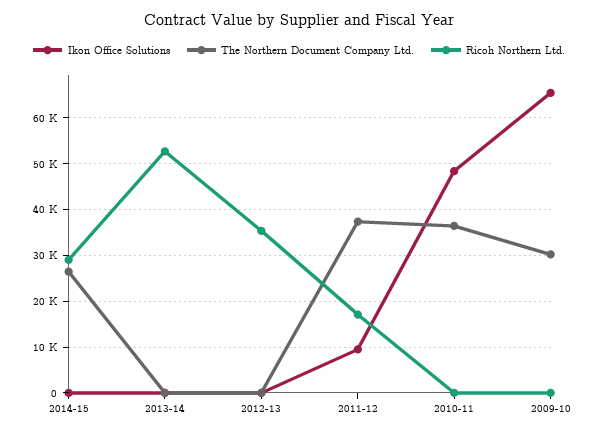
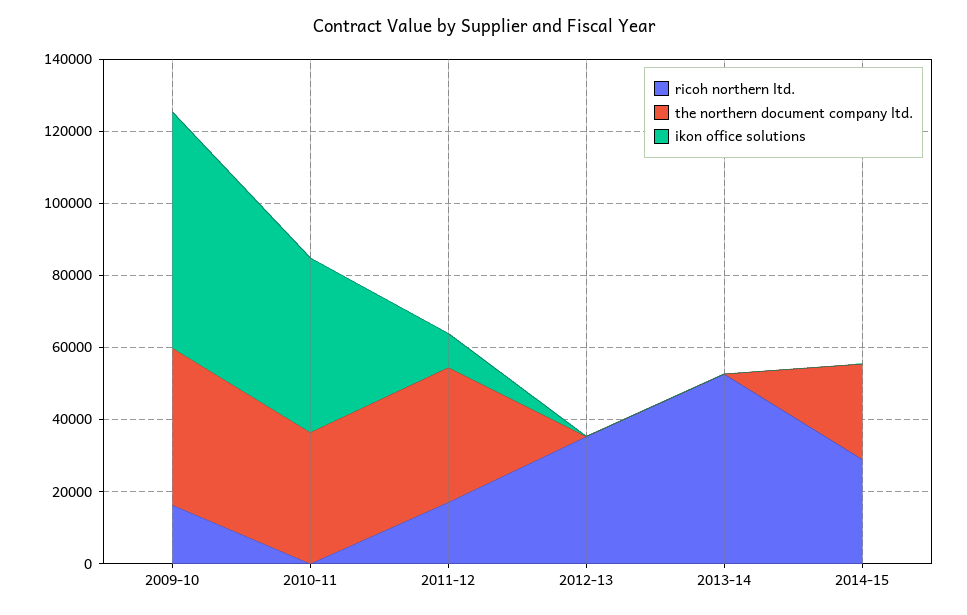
  {
    "Ikon Office Solutions": {
      "2014-15": 0,
      "2013-14": 0,
      "2012-13": 0,
      "2011-12": 10000,
      "2010-11": 48000,
      "2009-10": 66000
    },
    "The Northern Document Company Ltd.": {
      "2014-15": 26000,
      "2013-14": 0,
      "2012-13": 0,
      "2011-12": 38000,
      "2010-11": 36000,
-     "2009-10": 30000
+     "2009-10": 45000
    },
    "Ricoh Northern Ltd.": {
      "2014-15": 30000,
      "2013-14": 52000,
      "2012-13": 36000,
      "2011-12": 18000,
      "2010-11": 0,
-     "2009-10": 0
+     "2009-10": 15000
    }
  }

